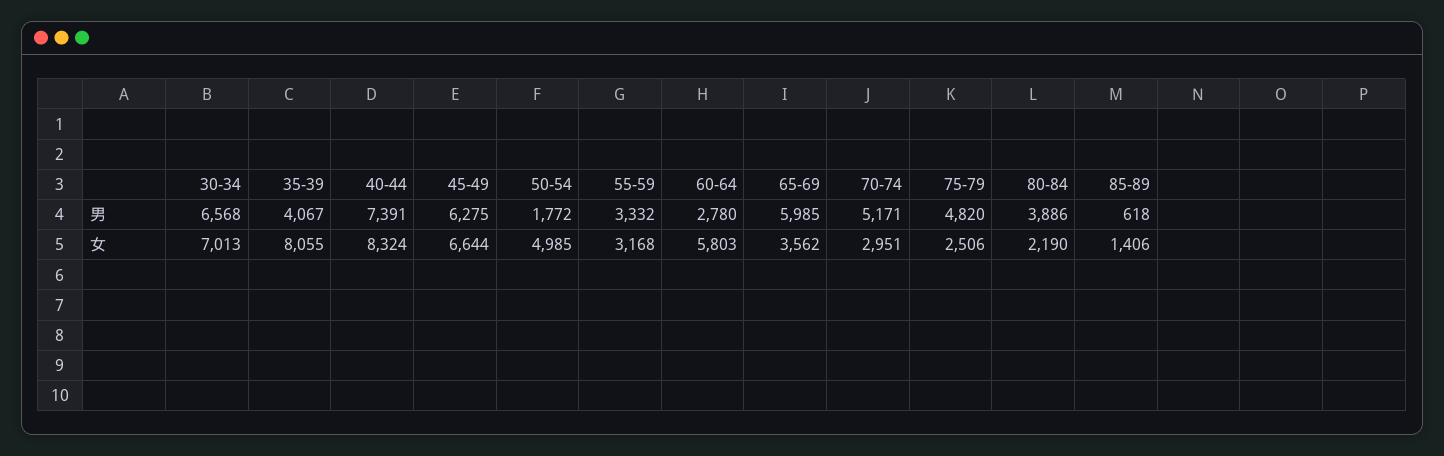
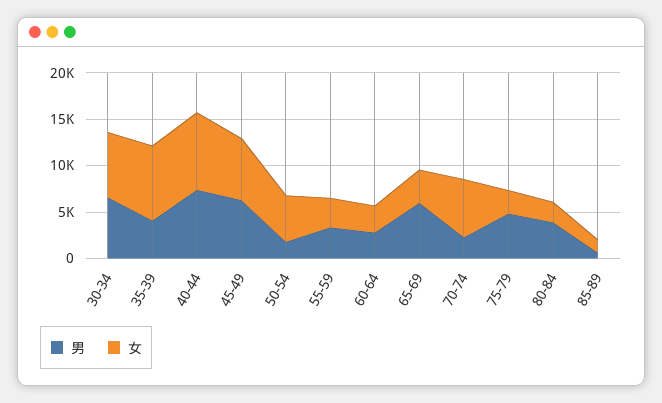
  {
    "男": {
      "30-34": 6568,
      "35-39": 4067,
      "40-44": 7391,
      "45-49": 6275,
      "50-54": 1772,
      "55-59": 3332,
      "60-64": 2780,
      "65-69": 5985,
-     "70-74": 5171,
+     "70-74": 2000,
      "75-79": 4820,
      "80-84": 3886,
      "85-89": 618
    },
    "女": {
      "30-34": 7013,
      "35-39": 8055,
      "40-44": 8324,
      "45-49": 6644,
      "50-54": 4985,
      "55-59": 3168,
-     "60-64": 5803,
+     "60-64": 3000,
      "65-69": 3562,
-     "70-74": 2951,
+     "70-74": 6000,
      "75-79": 2506,
      "80-84": 2190,
      "85-89": 1406
    }
  }

